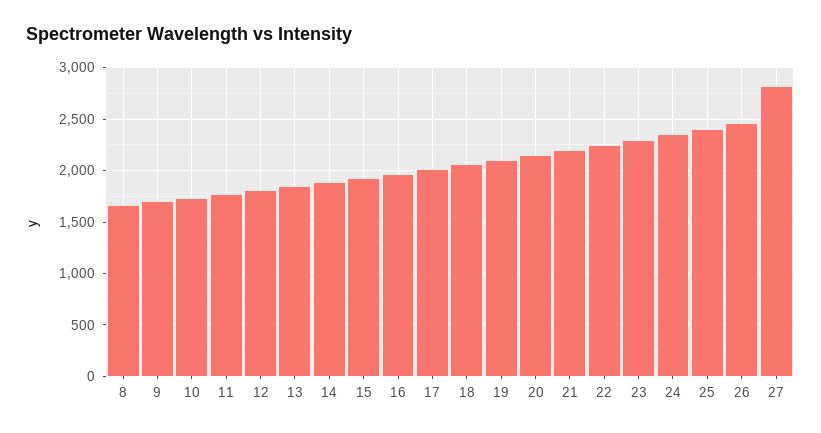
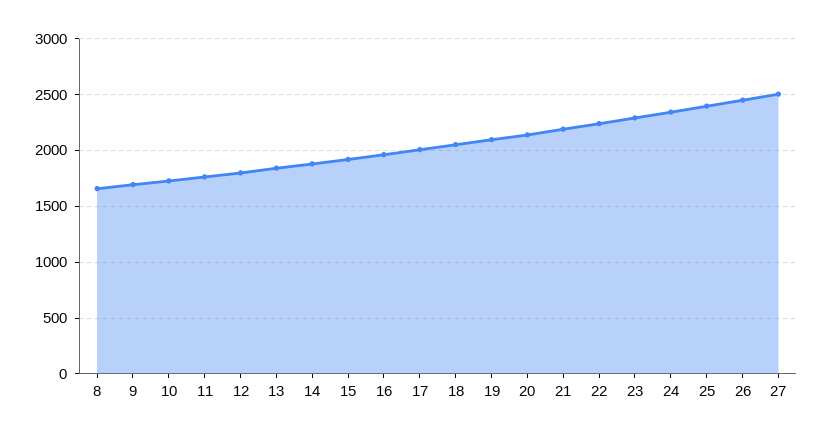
  {
    "8": 1700,
    "9": 1700,
    "10": 1700,
    "11": 1800,
    "12": 1800,
    "13": 1800,
    "14": 1900,
    "15": 1900,
    "16": 2000,
    "17": 2000,
    "18": 2100,
    "19": 2100,
    "20": 2100,
    "21": 2200,
    "22": 2200,
    "23": 2300,
    "24": 2300,
    "25": 2400,
    "26": 2500,
-   "27": 2800
+   "27": 2500
  }

